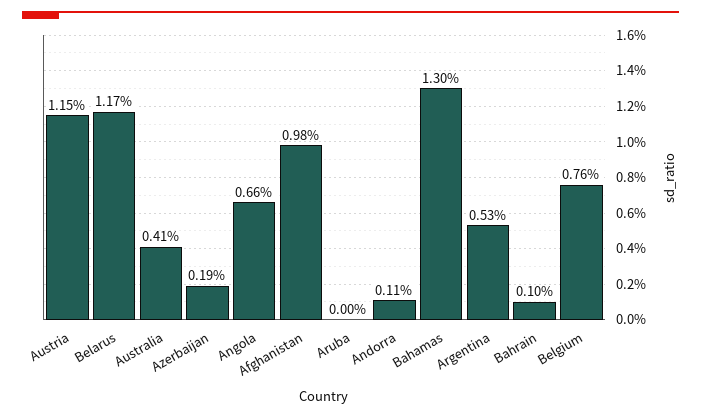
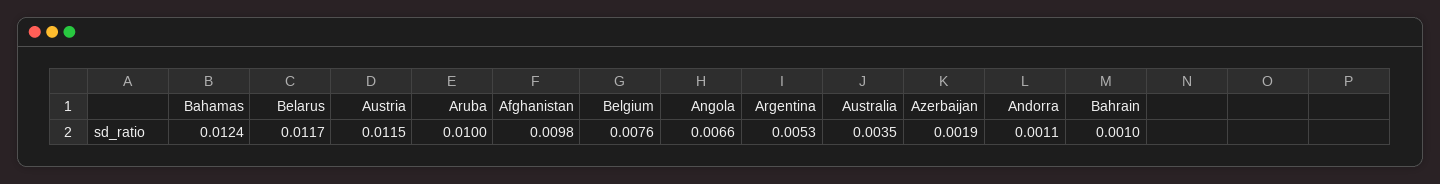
  {
    "Austria": 0.0115,
    "Belarus": 0.0117,
-   "Australia": 0.0041,
+   "Australia": 0.0035,
    "Azerbaijan": 0.0019,
    "Angola": 0.0066,
    "Afghanistan": 0.0098,
-   "Aruba": 0,
+   "Aruba": 0.01,
    "Andorra": 0.0011,
-   "Bahamas": 0.013,
+   "Bahamas": 0.0124,
    "Argentina": 0.0053,
    "Bahrain": 0.001,
    "Belgium": 0.0076
  }

